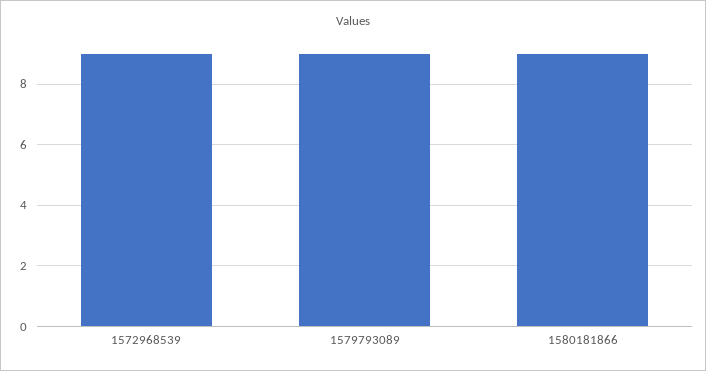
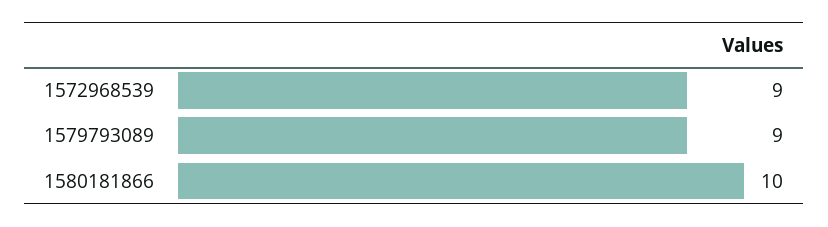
  {
    "1572968539": 9,
    "1579793089": 9,
-   "1580181866": 9
+   "1580181866": 10
  }

